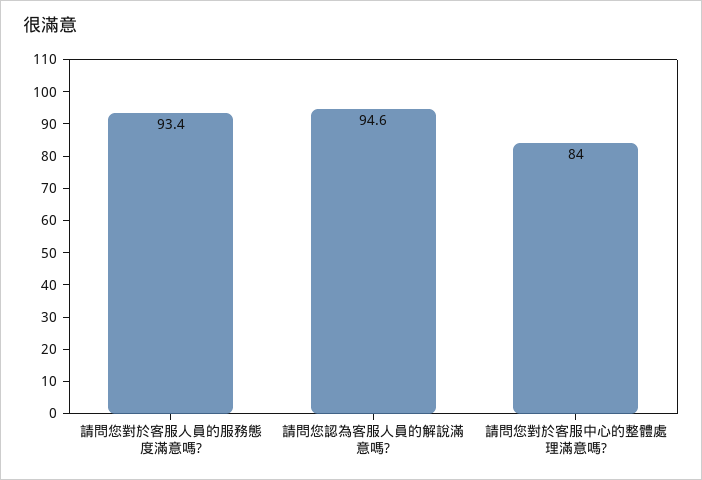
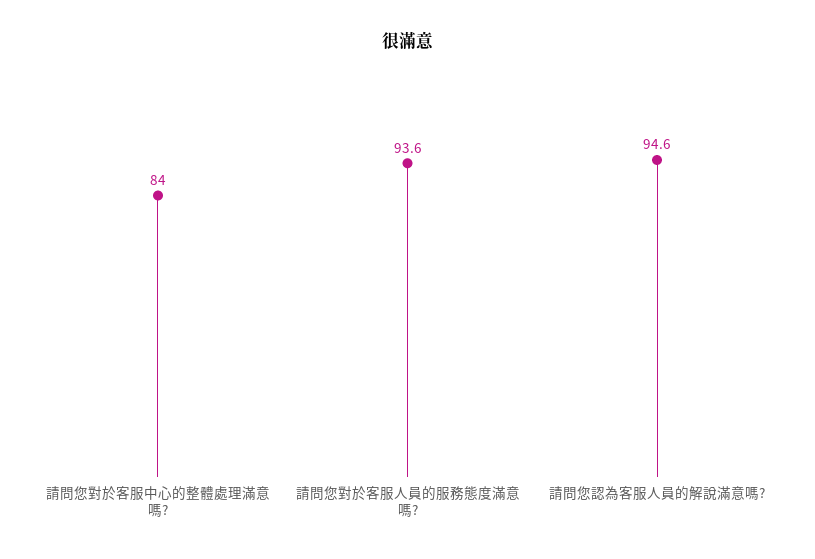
  {
-   "請問您對於客服人員的服務態度滿意嗎?": 93.4,
+   "請問您對於客服人員的服務態度滿意嗎?": 93.6,
    "請問您認為客服人員的解說滿意嗎?": 94.6,
    "請問您對於客服中心的整體處理滿意嗎?": 84
  }

